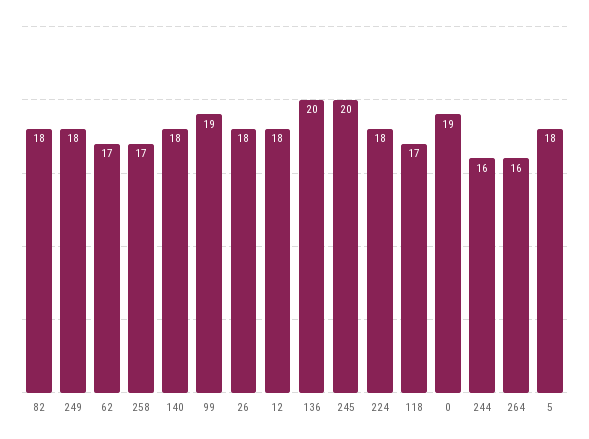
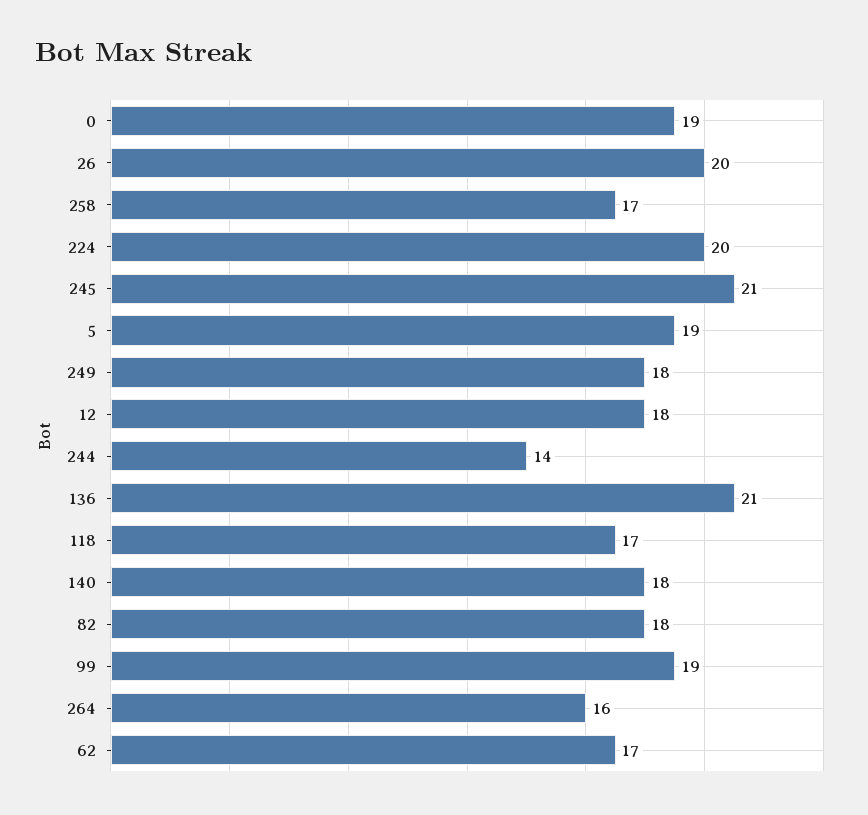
  {
    "82": 18,
    "249": 18,
    "62": 17,
    "258": 17,
    "140": 18,
    "99": 19,
-   "26": 18,
+   "26": 20,
    "12": 18,
-   "136": 20,
+   "136": 21,
-   "245": 20,
+   "245": 21,
-   "224": 18,
+   "224": 20,
    "118": 17,
    "0": 19,
-   "244": 16,
+   "244": 14,
    "264": 16,
-   "5": 18
+   "5": 19
  }

